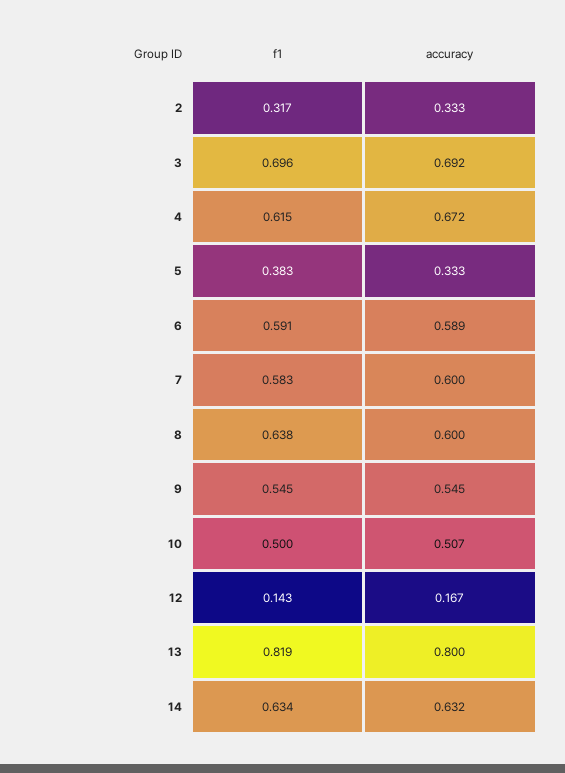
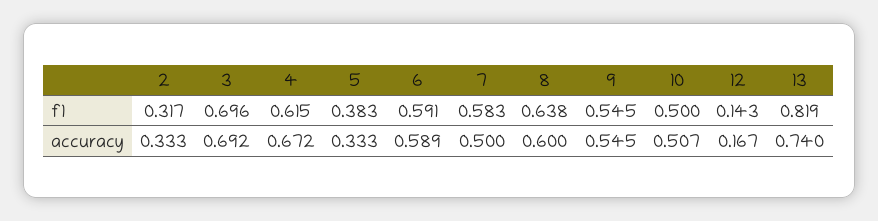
  {
    "f1": {
      "2": 0.317,
      "3": 0.696,
      "4": 0.615,
      "5": 0.383,
      "6": 0.591,
      "7": 0.583,
      "8": 0.638,
      "9": 0.545,
      "10": 0.5,
      "12": 0.143,
-     "13": 0.819,
+     "13": 0.819
-     "14": 0.634
    },
    "accuracy": {
      "2": 0.333,
      "3": 0.692,
      "4": 0.672,
      "5": 0.333,
      "6": 0.589,
-     "7": 0.6,
+     "7": 0.5,
      "8": 0.6,
      "9": 0.545,
      "10": 0.507,
      "12": 0.167,
-     "13": 0.8,
+     "13": 0.74
-     "14": 0.632
    }
  }

